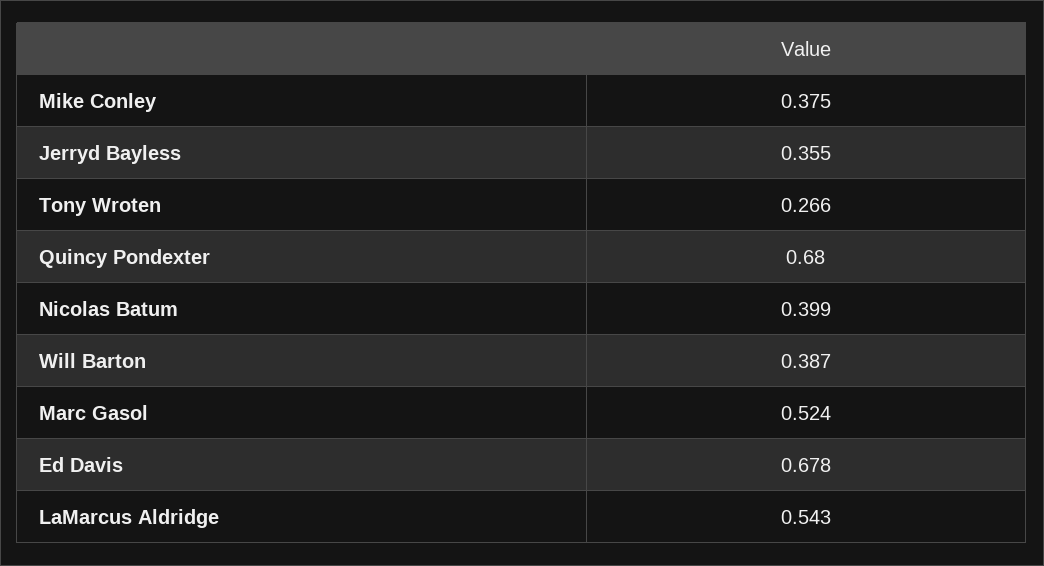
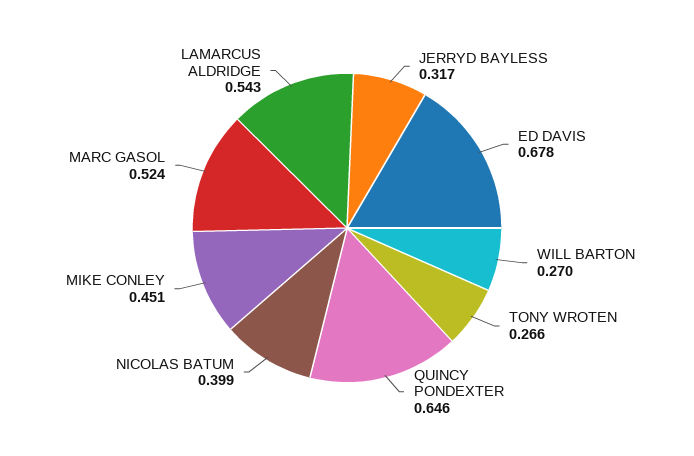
  {
-   "Mike Conley": 0.375,
+   "Mike Conley": 0.451,
-   "Jerryd Bayless": 0.355,
+   "Jerryd Bayless": 0.317,
    "Tony Wroten": 0.266,
-   "Quincy Pondexter": 0.68,
+   "Quincy Pondexter": 0.646,
    "Nicolas Batum": 0.399,
-   "Will Barton": 0.387,
+   "Will Barton": 0.27,
    "Marc Gasol": 0.524,
    "Ed Davis": 0.678,
    "LaMarcus Aldridge": 0.543
  }

